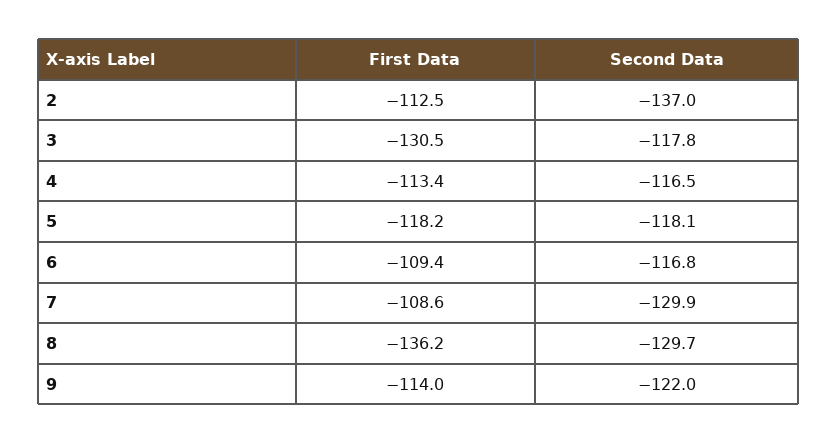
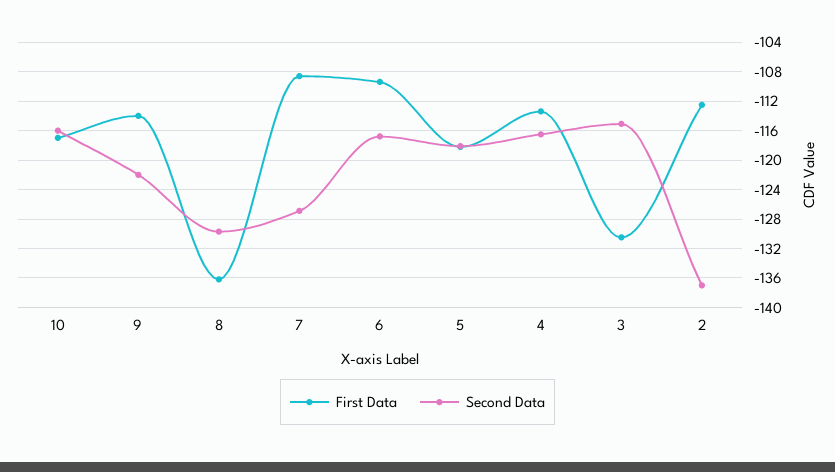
  {
    "First Data": {
      "2": -112.5,
      "3": -130.5,
      "4": -113.4,
      "5": -118.2,
      "6": -109.4,
      "7": -108.6,
      "8": -136.2,
-     "9": -114
+     "9": -114,
+     "10": -117
    },
    "Second Data": {
      "2": -137,
-     "3": -117.8,
+     "3": -115,
      "4": -116.5,
      "5": -118.1,
      "6": -116.8,
-     "7": -129.9,
+     "7": -127,
      "8": -129.7,
-     "9": -122
+     "9": -122,
+     "10": -116
    }
  }

